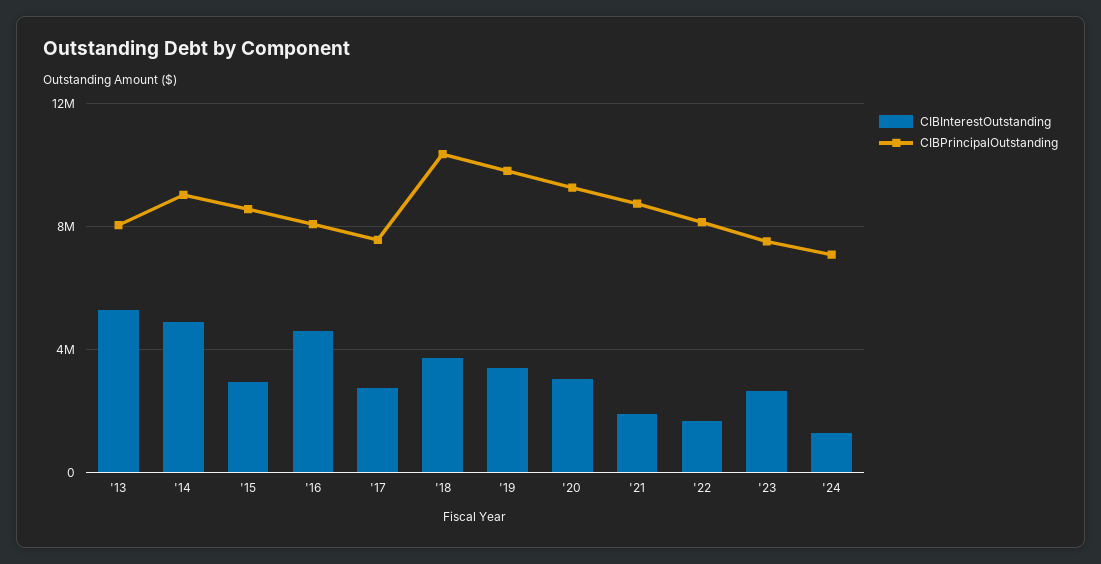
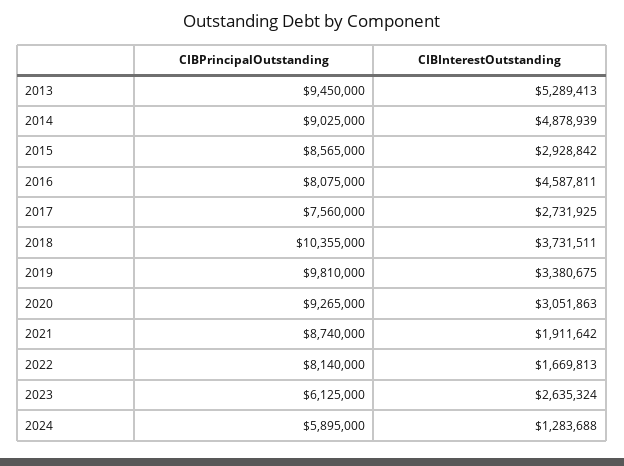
  {
    "CIBInterestOutstanding": {
      "'13": 5289413,
      "'14": 4878939,
      "'15": 2928842,
      "'16": 4587811,
      "'17": 2731925,
      "'18": 3731511,
      "'19": 3380675,
      "'20": 3051863,
      "'21": 1911642,
      "'22": 1669813,
      "'23": 2635324,
      "'24": 1283688
    },
    "CIBPrincipalOutstanding": {
-     "'13": 8000000,
+     "'13": 9450000,
      "'14": 9025000,
      "'15": 8565000,
      "'16": 8075000,
      "'17": 7560000,
      "'18": 10355000,
      "'19": 9810000,
      "'20": 9265000,
      "'21": 8740000,
      "'22": 8140000,
-     "'23": 7500000,
+     "'23": 6125000,
-     "'24": 7000000
+     "'24": 5895000
    }
  }

